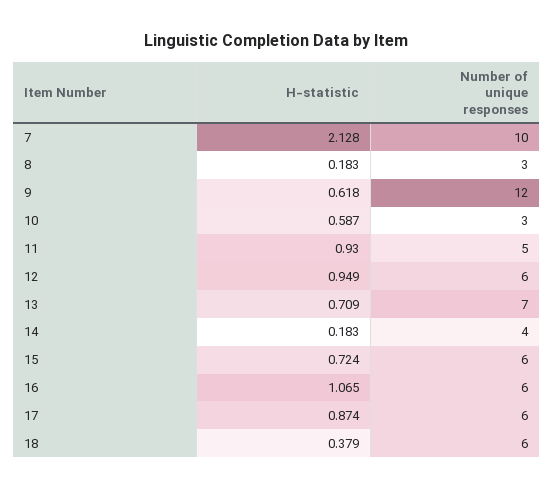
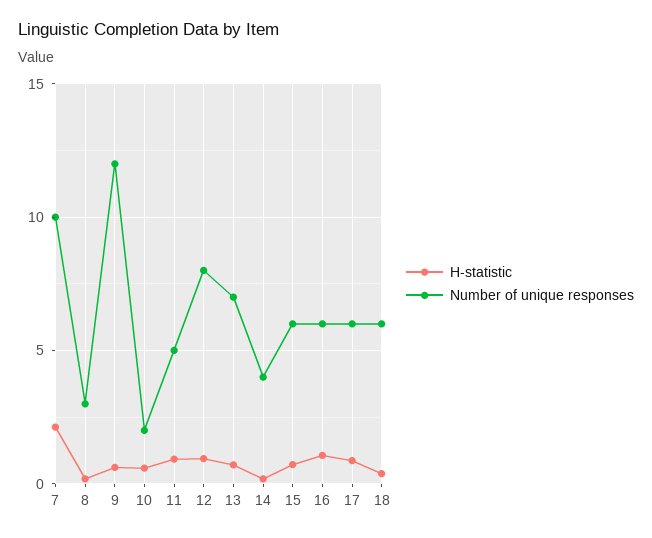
  {
    "H-statistic": {
      "7": 2.128,
      "8": 0.183,
      "9": 0.618,
      "10": 0.587,
      "11": 0.93,
      "12": 0.949,
      "13": 0.709,
      "14": 0.183,
      "15": 0.724,
      "16": 1.065,
      "17": 0.874,
      "18": 0.379
    },
    "Number of unique responses": {
      "7": 10,
      "8": 3,
      "9": 12,
-     "10": 3,
+     "10": 2,
      "11": 5,
-     "12": 6,
+     "12": 8,
      "13": 7,
      "14": 4,
      "15": 6,
      "16": 6,
      "17": 6,
      "18": 6
    }
  }

